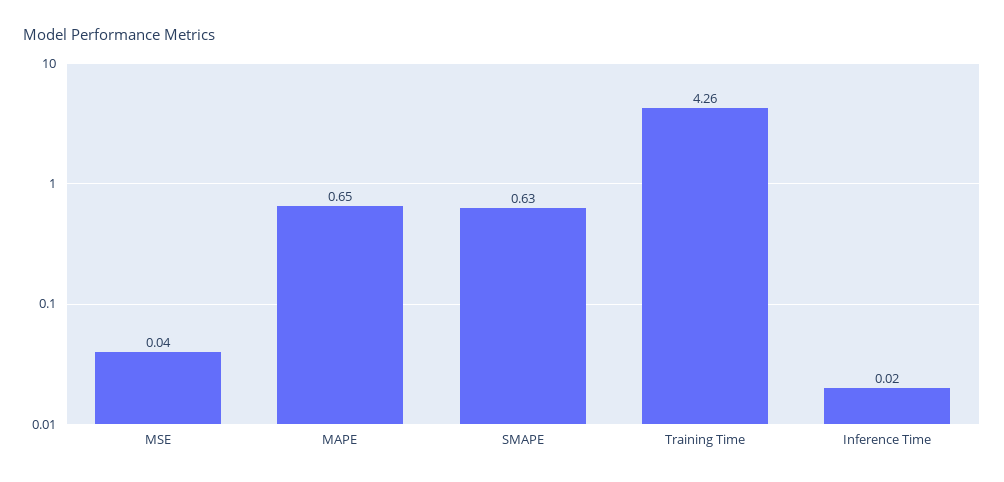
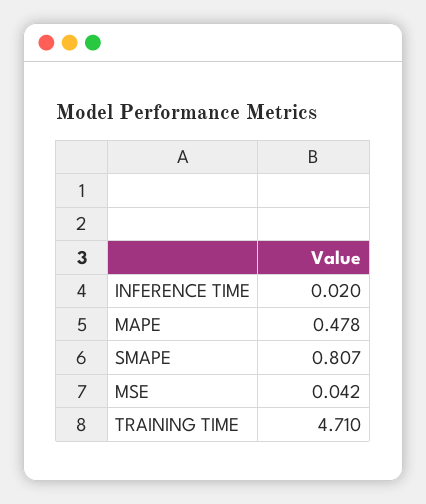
  {
    "MSE": 0.042,
-   "MAPE": 0.65,
+   "MAPE": 0.478,
-   "SMAPE": 0.63,
+   "SMAPE": 0.807,
-   "Training Time": 4.26,
+   "Training Time": 4.71,
    "Inference Time": 0.02
  }

